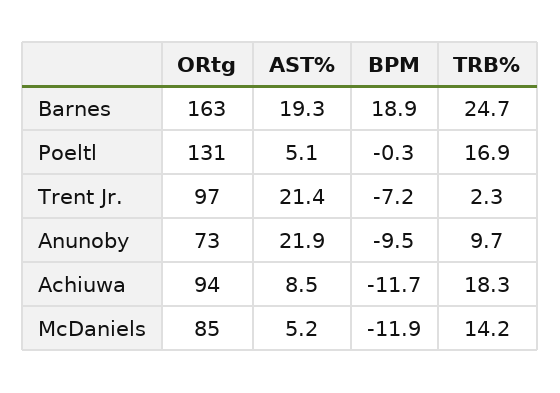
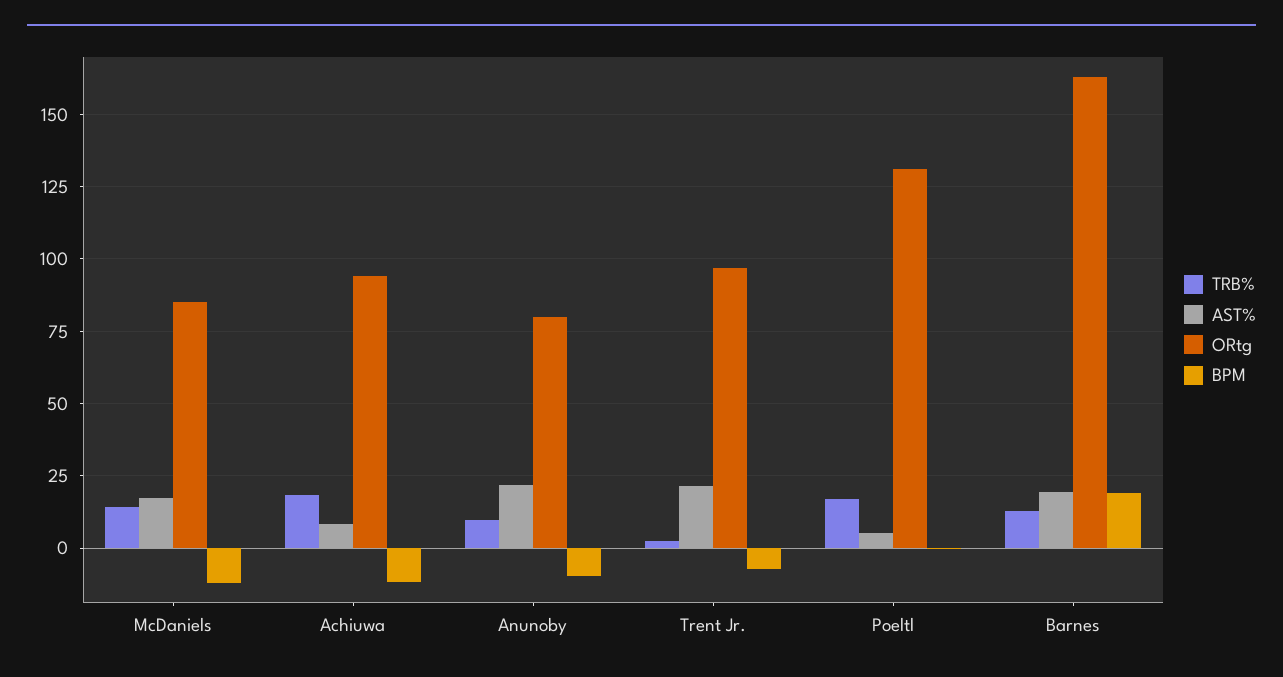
  {
    "ORtg": {
      "Barnes": 163,
      "Poeltl": 131,
      "Trent Jr.": 97,
-     "Anunoby": 73,
+     "Anunoby": 80,
      "Achiuwa": 94,
      "McDaniels": 85
    },
    "AST%": {
      "Barnes": 19.3,
      "Poeltl": 5.1,
      "Trent Jr.": 21.4,
      "Anunoby": 21.9,
      "Achiuwa": 8.5,
-     "McDaniels": 5.2
+     "McDaniels": 17.5
    },
    "BPM": {
      "Barnes": 18.9,
      "Poeltl": -0.3,
      "Trent Jr.": -7.2,
      "Anunoby": -9.5,
      "Achiuwa": -11.7,
      "McDaniels": -11.9
    },
    "TRB%": {
-     "Barnes": 24.7,
+     "Barnes": 12.5,
      "Poeltl": 16.9,
      "Trent Jr.": 2.3,
      "Anunoby": 9.7,
      "Achiuwa": 18.3,
      "McDaniels": 14.2
    }
  }

